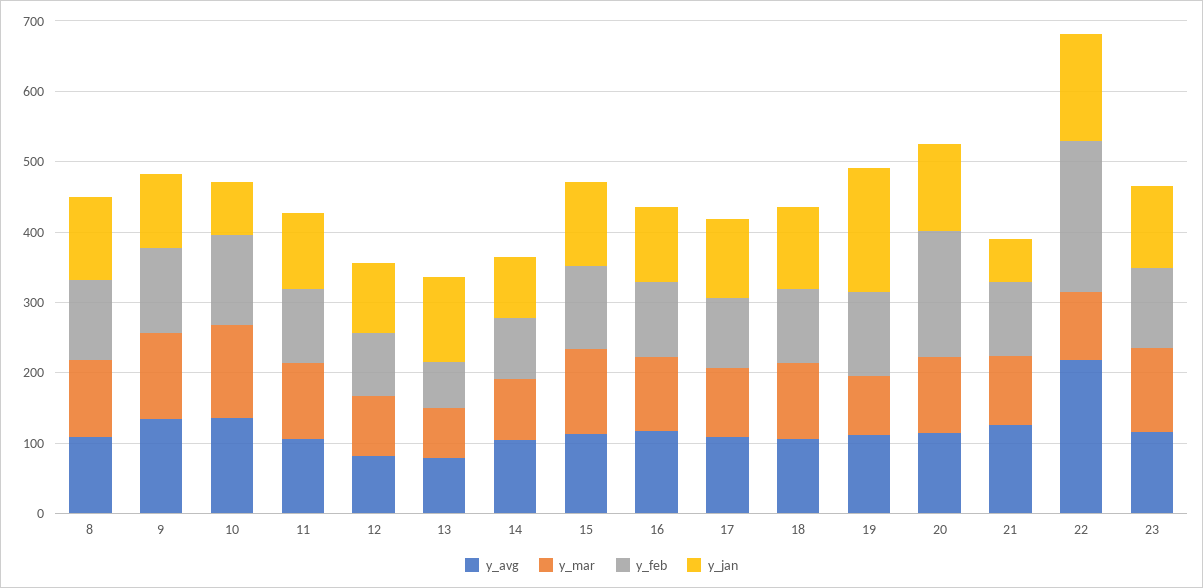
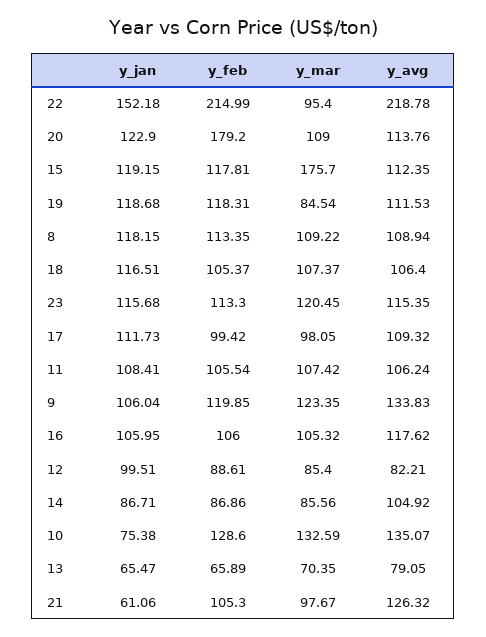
  {
    "y_avg": {
      "8": 108.94,
      "9": 133.83,
      "10": 135.07,
      "11": 106.24,
      "12": 82.21,
      "13": 79.05,
      "14": 104.92,
      "15": 112.35,
      "16": 117.62,
      "17": 109.32,
      "18": 106.4,
      "19": 111.53,
      "20": 113.76,
      "21": 126.32,
      "22": 218.78,
      "23": 115.35
    },
    "y_mar": {
      "8": 109.22,
      "9": 123.35,
      "10": 132.59,
      "11": 107.42,
      "12": 85.4,
      "13": 70.35,
      "14": 85.56,
-     "15": 120,
+     "15": 175.7,
      "16": 105.32,
      "17": 98.05,
      "18": 107.37,
      "19": 84.54,
      "20": 109,
      "21": 97.67,
      "22": 95.4,
      "23": 120.45
    },
    "y_feb": {
      "8": 113.35,
      "9": 119.85,
      "10": 128.6,
      "11": 105.54,
      "12": 88.61,
      "13": 65.89,
      "14": 86.86,
      "15": 117.81,
      "16": 106,
      "17": 99.42,
      "18": 105.37,
      "19": 118.31,
      "20": 179.2,
      "21": 105.3,
      "22": 214.99,
      "23": 113.3
    },
    "y_jan": {
      "8": 118.15,
      "9": 106.04,
      "10": 75.38,
      "11": 108.41,
      "12": 99.51,
-     "13": 120,
+     "13": 65.47,
      "14": 86.71,
      "15": 119.15,
      "16": 105.95,
      "17": 111.73,
      "18": 116.51,
-     "19": 180,
+     "19": 118.68,
      "20": 122.9,
      "21": 61.06,
      "22": 152.18,
      "23": 115.68
    }
  }

